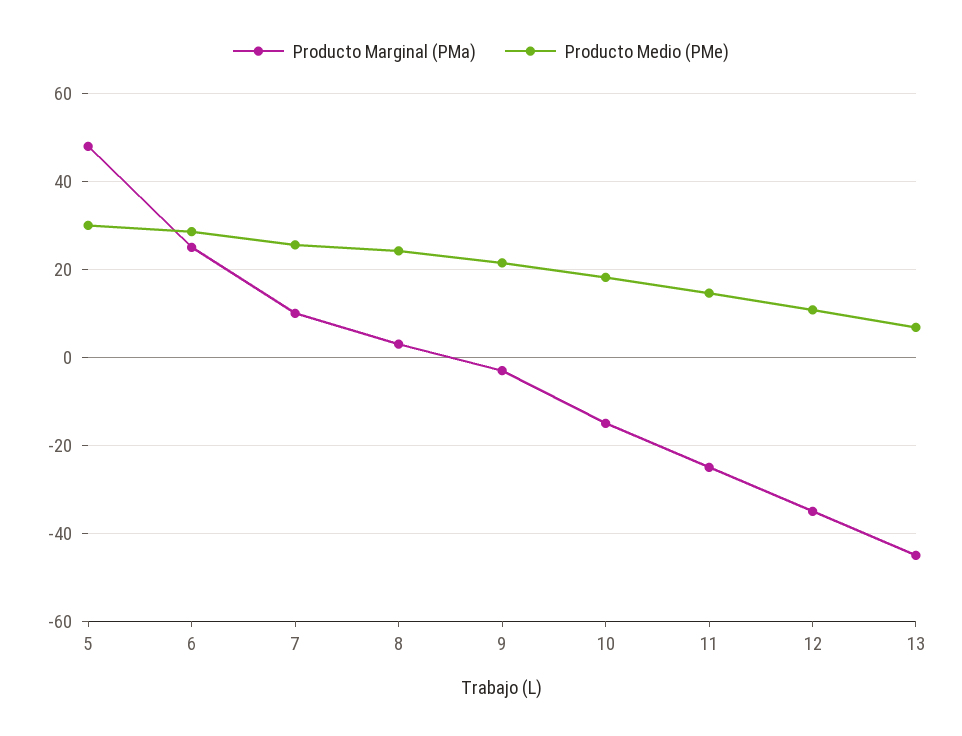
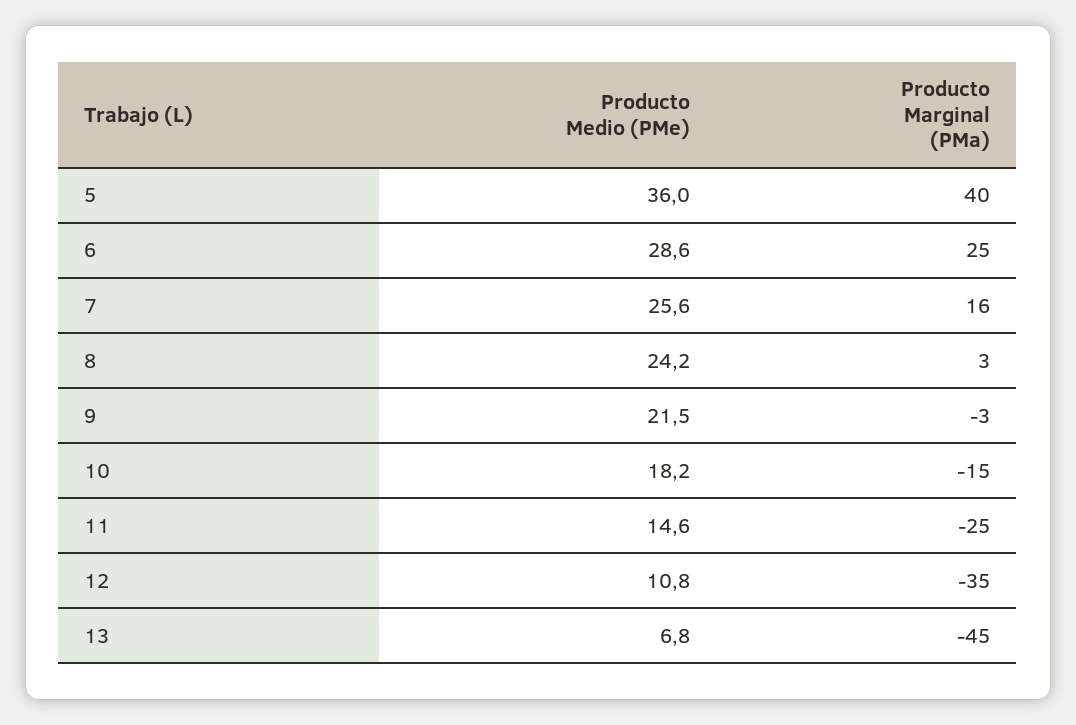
  {
    "Producto Marginal (PMa)": {
-     "5": 48,
+     "5": 40,
      "6": 25,
-     "7": 10,
+     "7": 16,
      "8": 3,
      "9": -3,
      "10": -15,
      "11": -25,
      "12": -35,
      "13": -45
    },
    "Producto Medio (PMe)": {
-     "5": 30,
+     "5": 36,
      "6": 28.6,
      "7": 25.6,
      "8": 24.2,
      "9": 21.5,
      "10": 18.2,
      "11": 14.6,
      "12": 10.8,
      "13": 6.8
    }
  }

